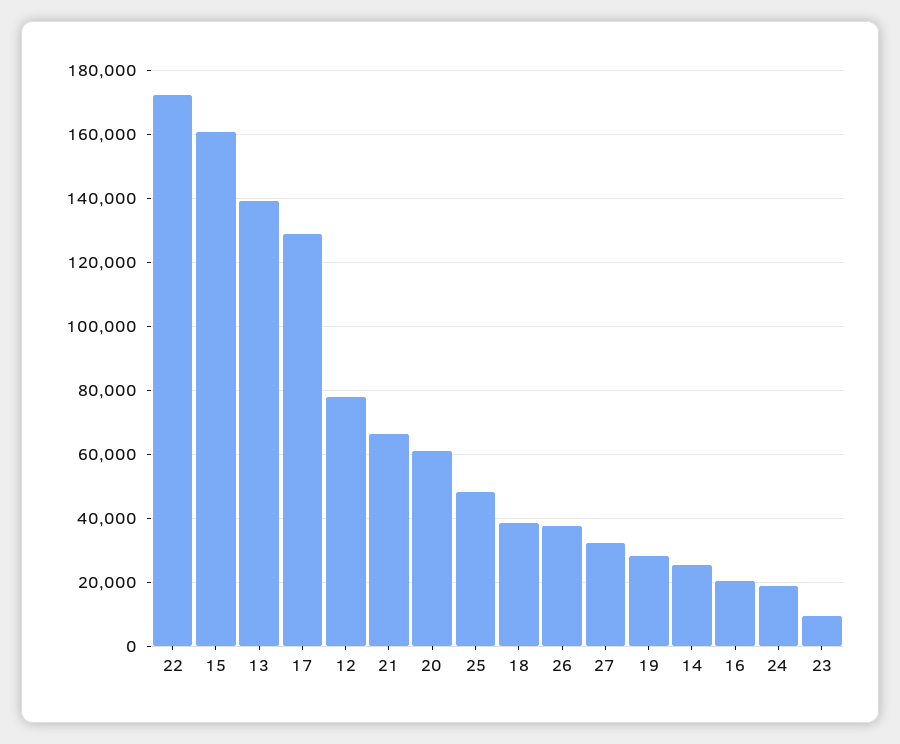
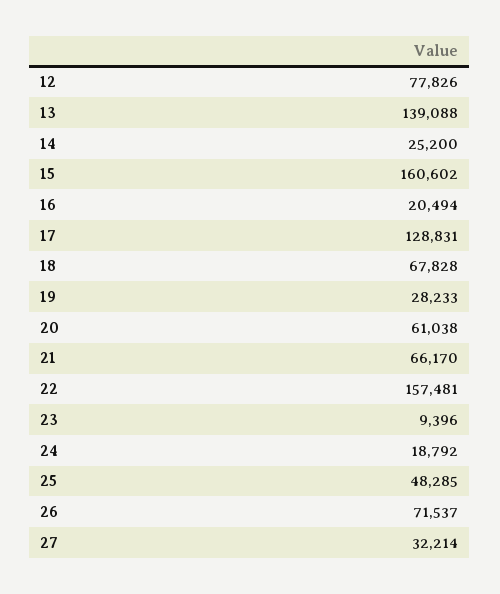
  {
-   "22": 172000,
+   "22": 157481,
    "15": 160602,
    "13": 139088,
    "17": 128831,
    "12": 77826,
    "21": 66170,
    "20": 61038,
    "25": 48285,
-   "18": 38000,
+   "18": 67828,
-   "26": 38000,
+   "26": 71537,
    "27": 32214,
    "19": 28233,
    "14": 25200,
    "16": 20494,
    "24": 18792,
    "23": 9396
  }

